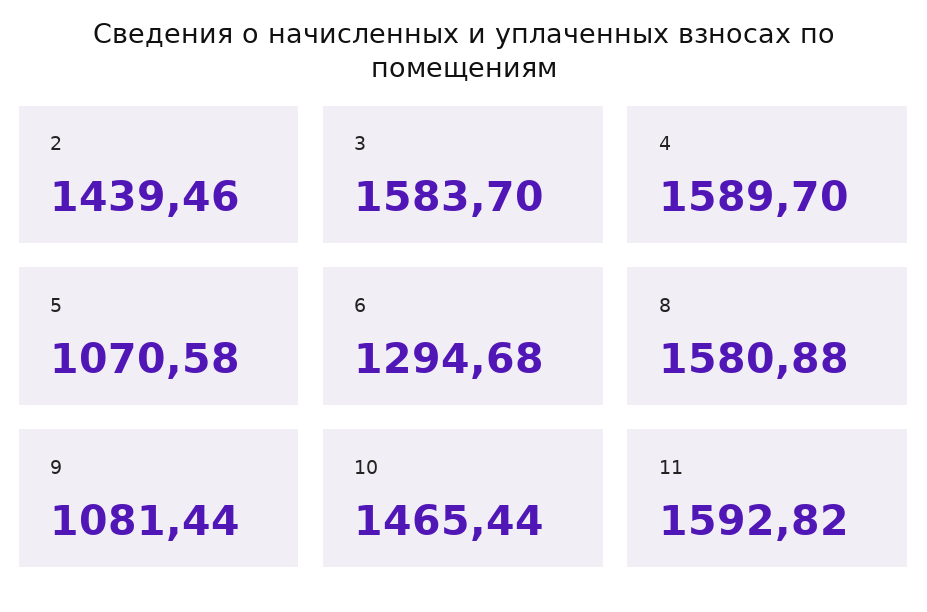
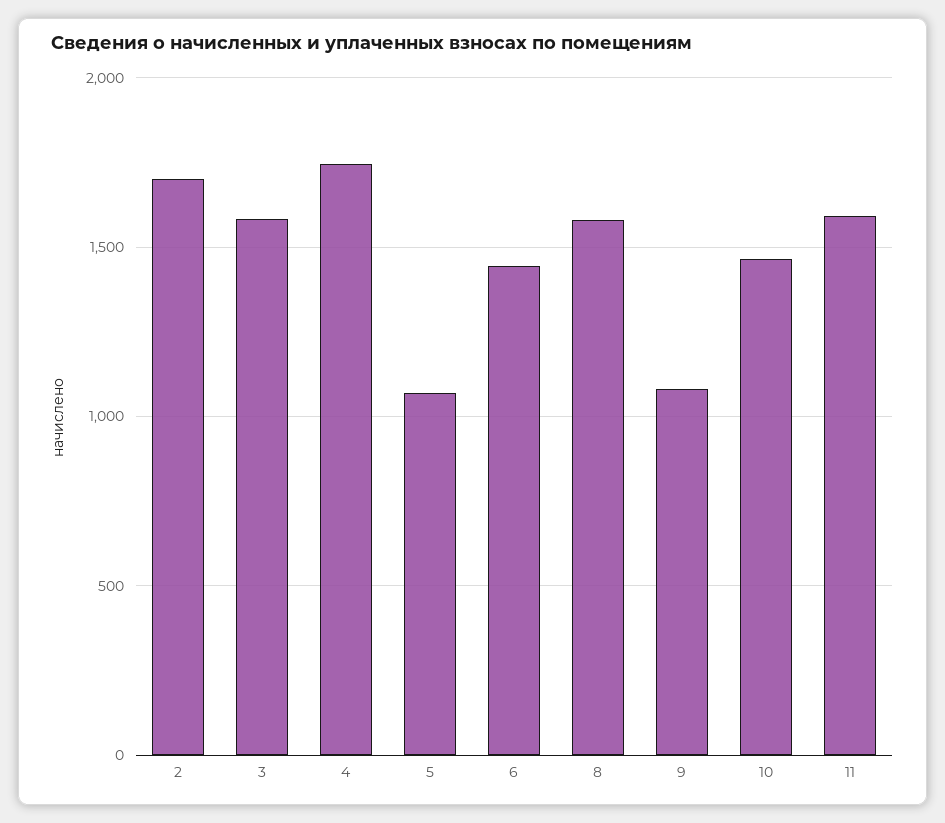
  {
-   "2": 1439.46,
+   "2": 1700,
    "3": 1583.7,
-   "4": 1589.7,
+   "4": 1750,
    "5": 1070.58,
-   "6": 1294.68,
+   "6": 1450,
    "8": 1580.88,
    "9": 1081.44,
    "10": 1465.44,
    "11": 1592.82
  }

